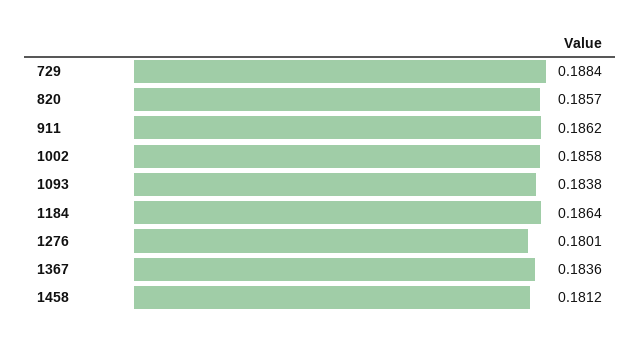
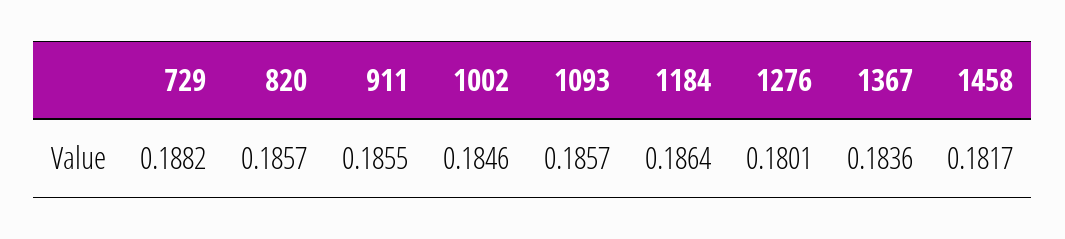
  {
-   "729": 0.1884,
+   "729": 0.1882,
    "820": 0.1857,
-   "911": 0.1862,
+   "911": 0.1855,
-   "1002": 0.1858,
+   "1002": 0.1846,
-   "1093": 0.1838,
+   "1093": 0.1857,
    "1184": 0.1864,
    "1276": 0.1801,
    "1367": 0.1836,
-   "1458": 0.1812
+   "1458": 0.1817
  }

